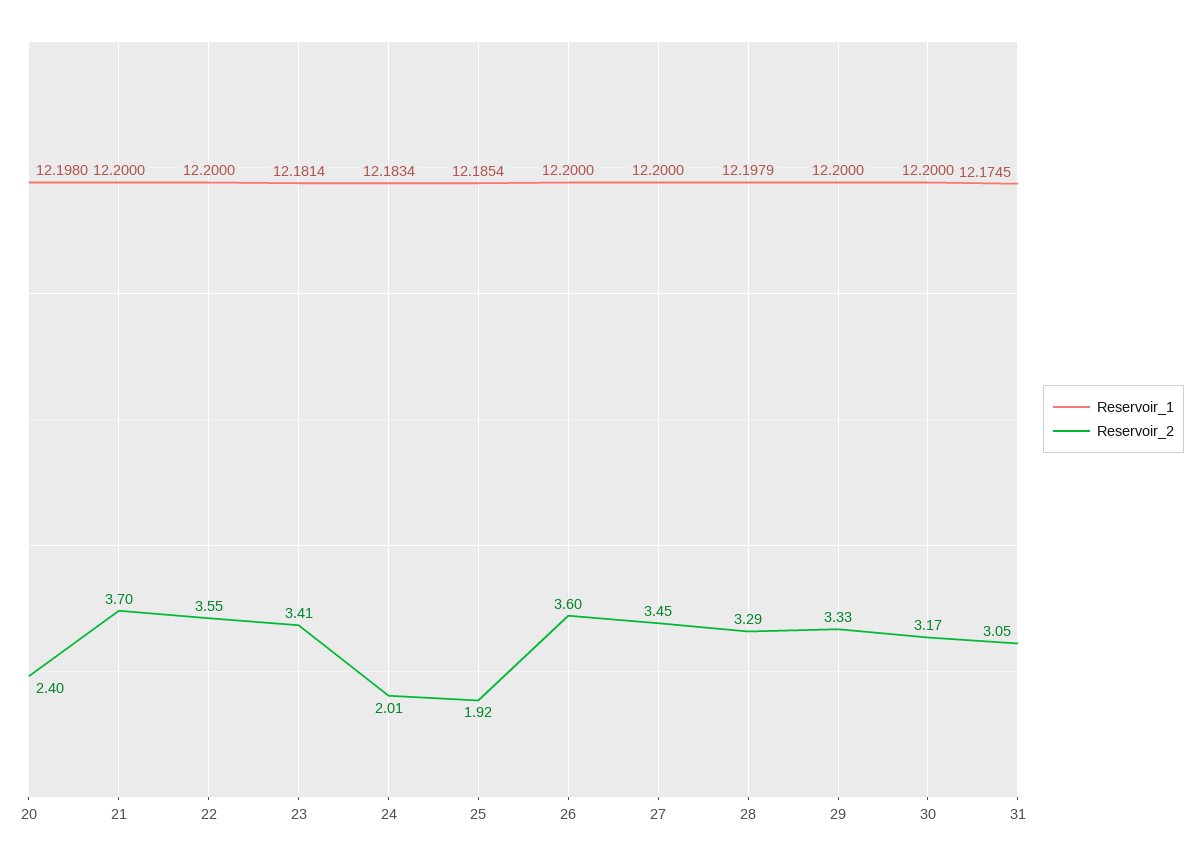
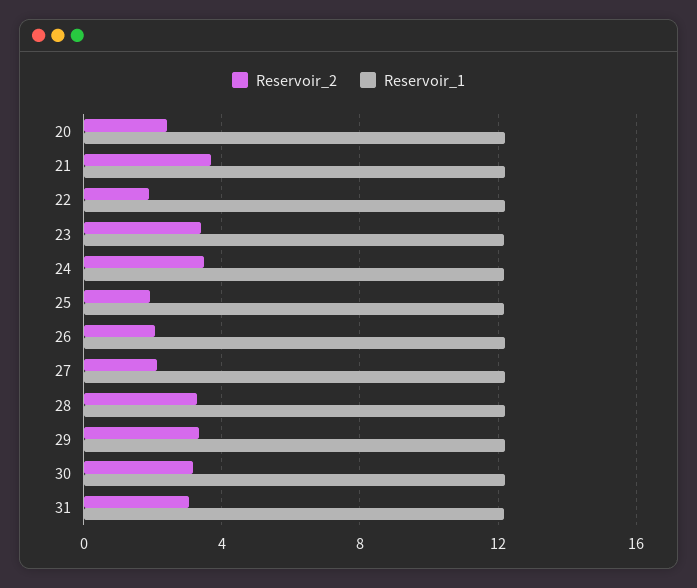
  {
    "Reservoir_1": {
      "20": 12.198,
      "21": 12.2,
      "22": 12.2,
      "23": 12.1814,
      "24": 12.1834,
      "25": 12.1854,
      "26": 12.2,
      "27": 12.2,
      "28": 12.1979,
      "29": 12.2,
      "30": 12.2,
      "31": 12.1745
    },
    "Reservoir_2": {
      "20": 2.4,
      "21": 3.7,
-     "22": 3.55,
+     "22": 2,
      "23": 3.41,
-     "24": 2.01,
+     "24": 3.5,
      "25": 1.92,
-     "26": 3.6,
+     "26": 2,
-     "27": 3.45,
+     "27": 2,
      "28": 3.29,
      "29": 3.33,
      "30": 3.17,
      "31": 3.05
    }
  }

